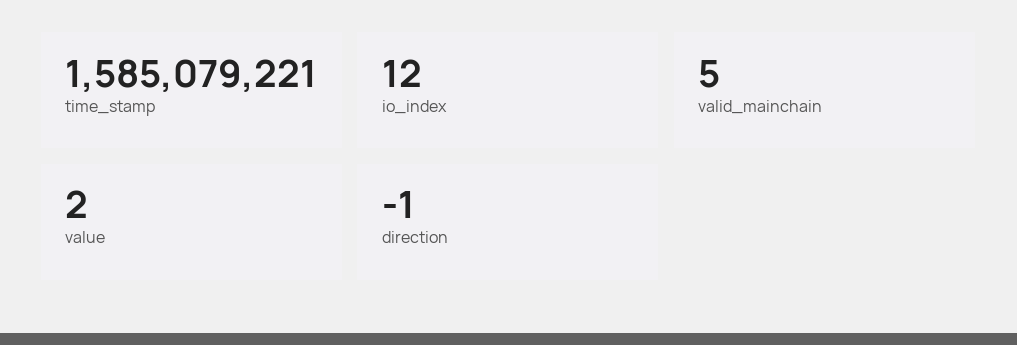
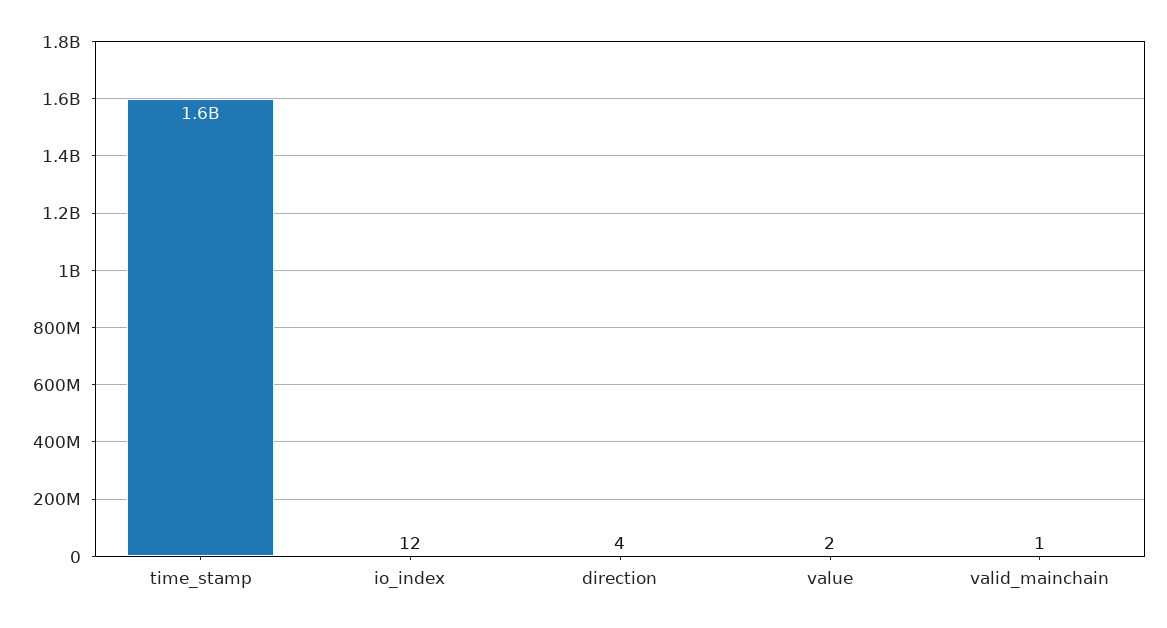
  {
    "time_stamp": 1585079221,
    "io_index": 12,
-   "valid_mainchain": 5,
+   "valid_mainchain": 1,
    "value": 2,
-   "direction": -1
+   "direction": 4
  }

